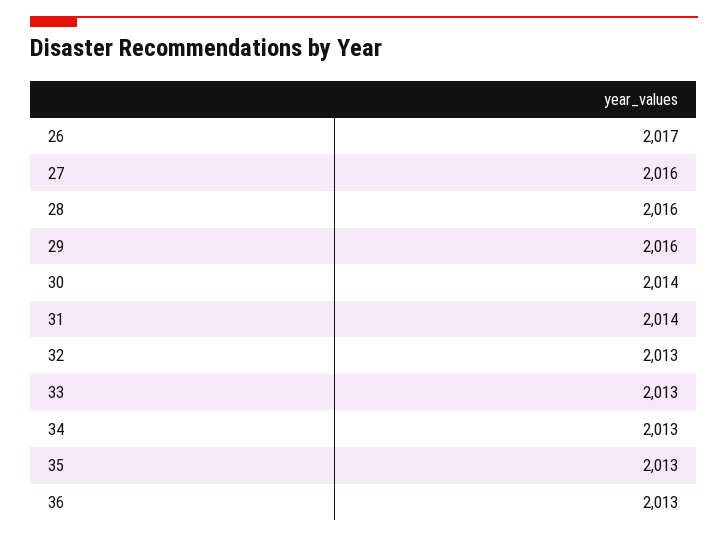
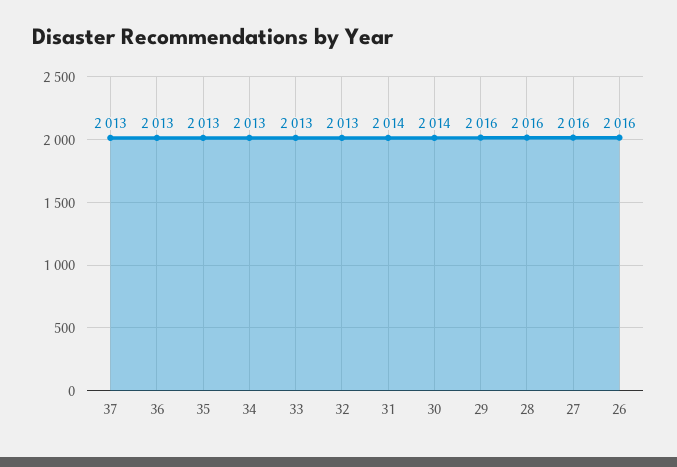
  {
-   "26": 2017,
+   "26": 2016,
    "27": 2016,
    "28": 2016,
    "29": 2016,
    "30": 2014,
    "31": 2014,
    "32": 2013,
    "33": 2013,
    "34": 2013,
    "35": 2013,
-   "36": 2013
+   "36": 2013,
+   "37": 2013
  }

